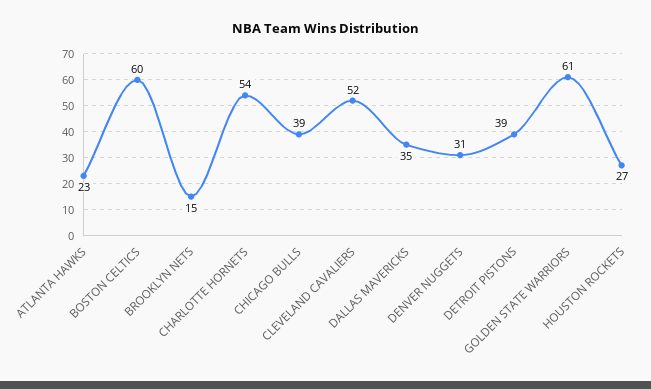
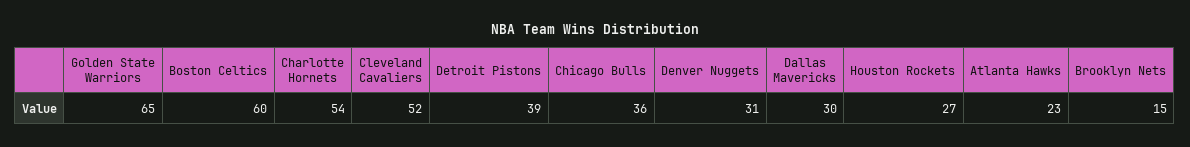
  {
    "ATLANTA HAWKS": 23,
    "BOSTON CELTICS": 60,
    "BROOKLYN NETS": 15,
    "CHARLOTTE HORNETS": 54,
-   "CHICAGO BULLS": 39,
+   "CHICAGO BULLS": 36,
    "CLEVELAND CAVALIERS": 52,
-   "DALLAS MAVERICKS": 35,
+   "DALLAS MAVERICKS": 30,
    "DENVER NUGGETS": 31,
    "DETROIT PISTONS": 39,
-   "GOLDEN STATE WARRIORS": 61,
+   "GOLDEN STATE WARRIORS": 65,
    "HOUSTON ROCKETS": 27
  }

